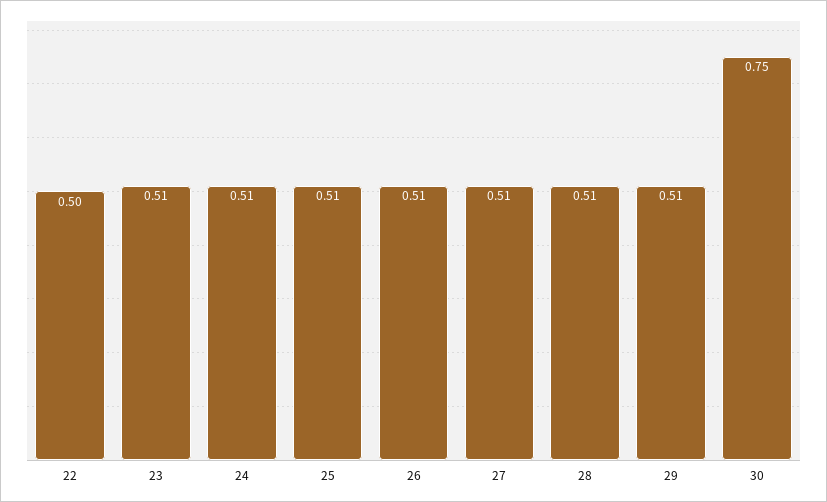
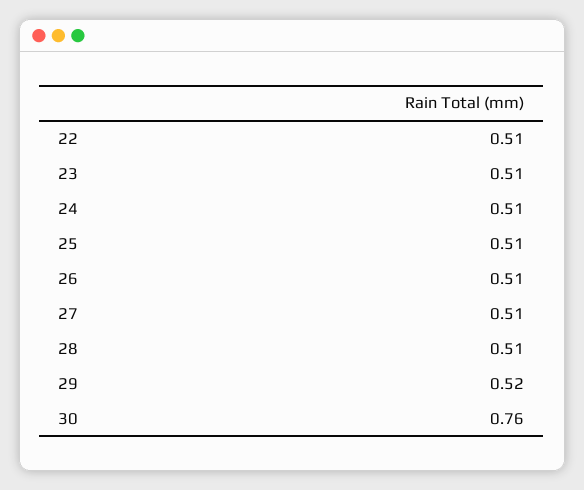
  {
-   "22": 0.5,
+   "22": 0.51,
    "23": 0.51,
    "24": 0.51,
    "25": 0.51,
    "26": 0.51,
    "27": 0.51,
    "28": 0.51,
-   "29": 0.51,
+   "29": 0.52,
-   "30": 0.75
+   "30": 0.76
  }

